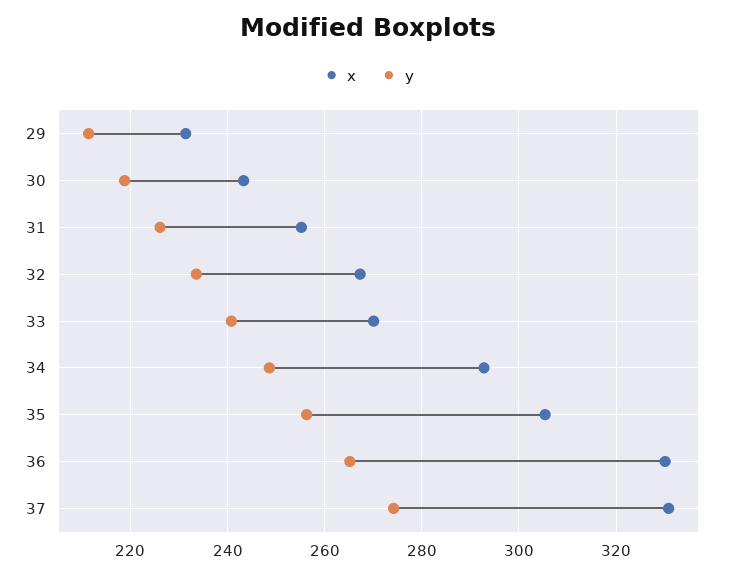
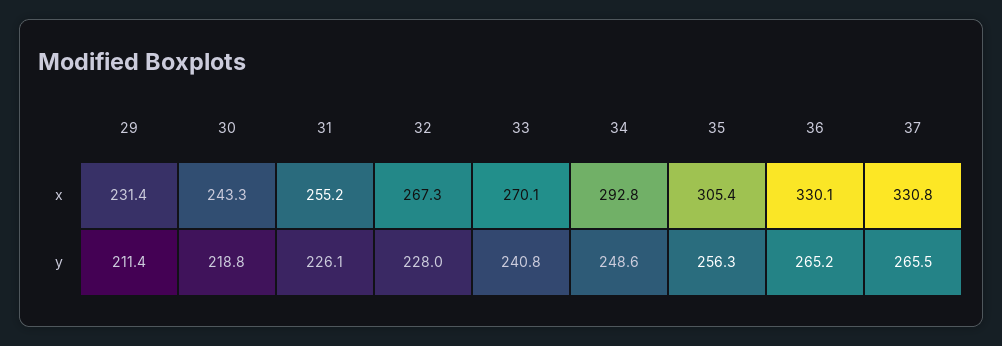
  {
    "x": {
      "29": 231.4,
      "30": 243.3,
      "31": 255.2,
      "32": 267.3,
      "33": 270.1,
      "34": 292.8,
      "35": 305.4,
      "36": 330.1,
      "37": 330.8
    },
    "y": {
      "29": 211.4,
      "30": 218.8,
      "31": 226.1,
-     "32": 234,
+     "32": 228,
      "33": 240.8,
      "34": 248.6,
      "35": 256.3,
      "36": 265.2,
-     "37": 274
+     "37": 265.5
    }
  }

